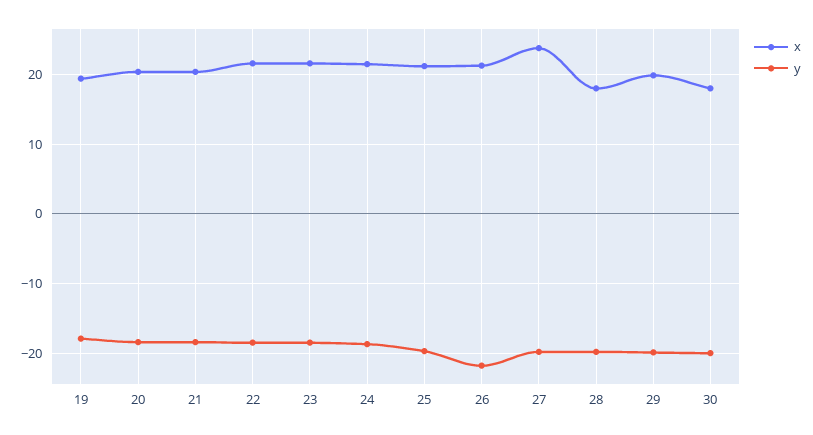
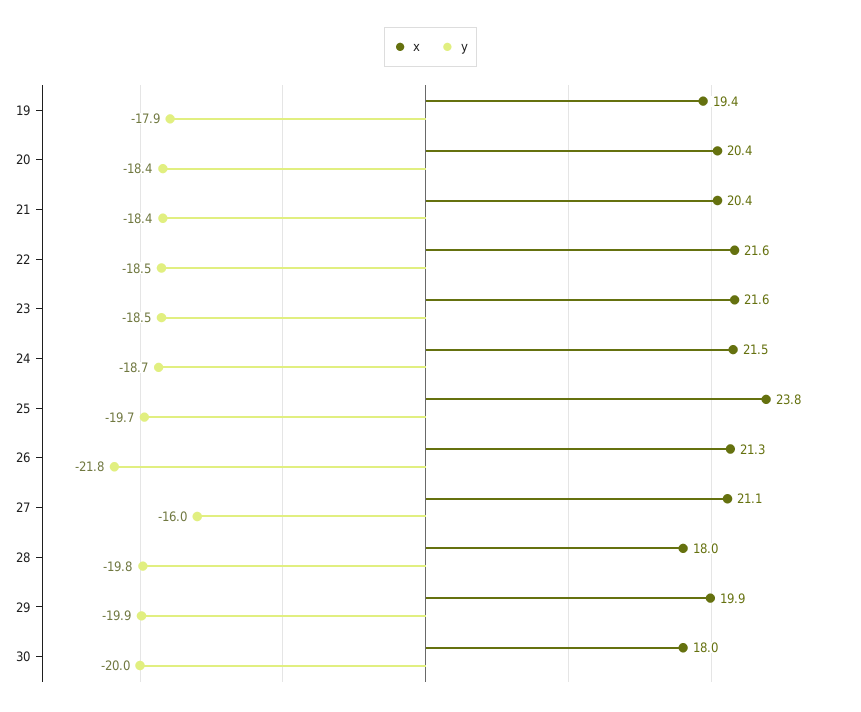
  {
    "x": {
      "19": 19.4,
      "20": 20.4,
      "21": 20.4,
      "22": 21.6,
      "23": 21.6,
      "24": 21.5,
-     "25": 21,
+     "25": 23.8,
      "26": 21.3,
-     "27": 24,
+     "27": 21.1,
      "28": 18,
      "29": 19.9,
      "30": 18
    },
    "y": {
      "19": -17.9,
      "20": -18.4,
      "21": -18.4,
      "22": -18.5,
      "23": -18.5,
      "24": -18.7,
      "25": -19.7,
      "26": -21.8,
-     "27": -20,
+     "27": -16,
      "28": -19.8,
      "29": -19.9,
      "30": -20
    }
  }

